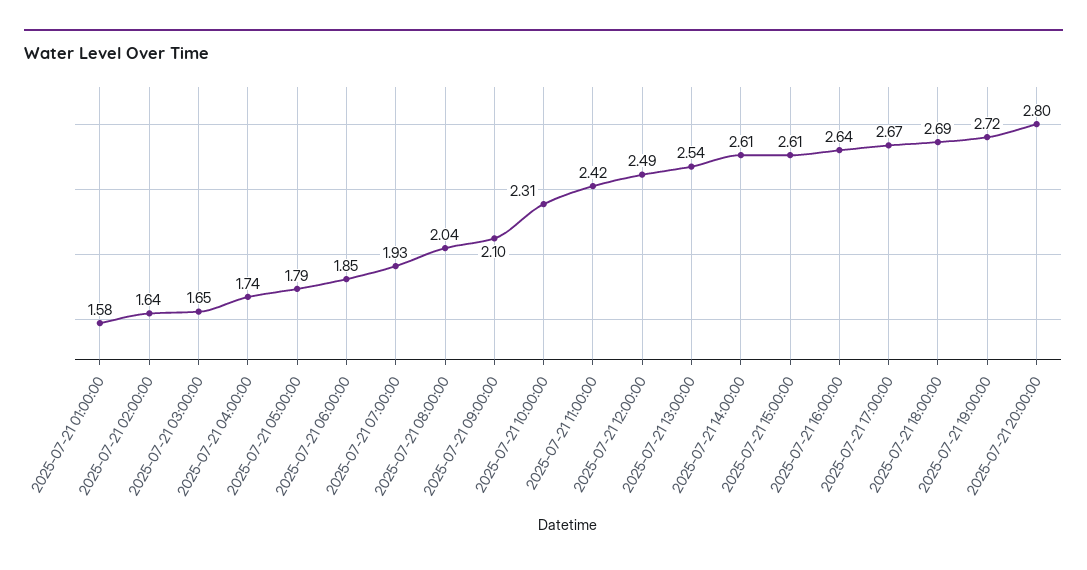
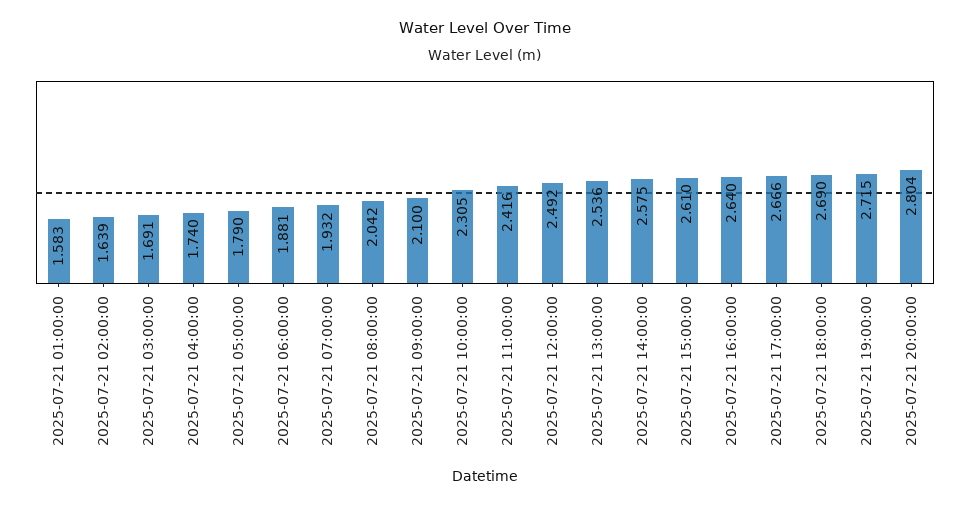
  {
    "2025-07-21 01:00:00": 1.583,
    "2025-07-21 02:00:00": 1.639,
-   "2025-07-21 03:00:00": 1.65,
+   "2025-07-21 03:00:00": 1.691,
    "2025-07-21 04:00:00": 1.74,
    "2025-07-21 05:00:00": 1.79,
-   "2025-07-21 06:00:00": 1.85,
+   "2025-07-21 06:00:00": 1.881,
    "2025-07-21 07:00:00": 1.932,
    "2025-07-21 08:00:00": 2.042,
    "2025-07-21 09:00:00": 2.1,
    "2025-07-21 10:00:00": 2.305,
    "2025-07-21 11:00:00": 2.416,
    "2025-07-21 12:00:00": 2.492,
    "2025-07-21 13:00:00": 2.536,
-   "2025-07-21 14:00:00": 2.61,
+   "2025-07-21 14:00:00": 2.575,
    "2025-07-21 15:00:00": 2.61,
    "2025-07-21 16:00:00": 2.64,
    "2025-07-21 17:00:00": 2.666,
    "2025-07-21 18:00:00": 2.69,
    "2025-07-21 19:00:00": 2.715,
    "2025-07-21 20:00:00": 2.804
  }

